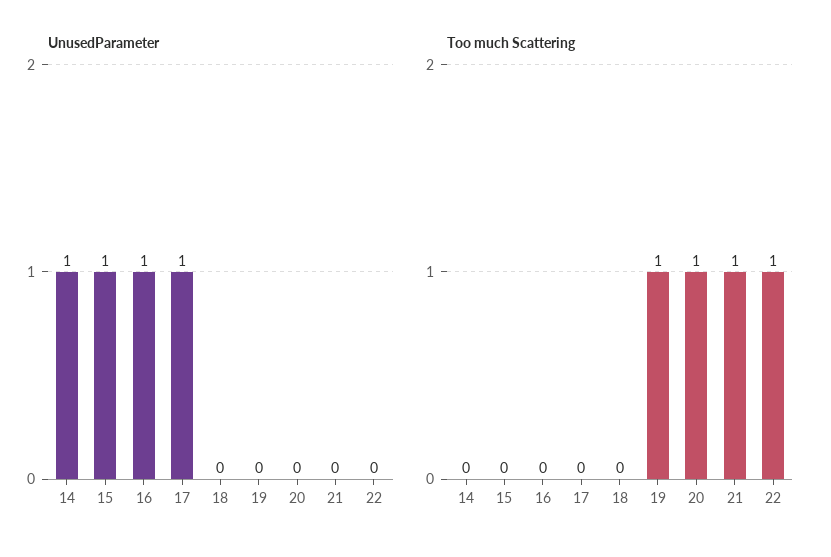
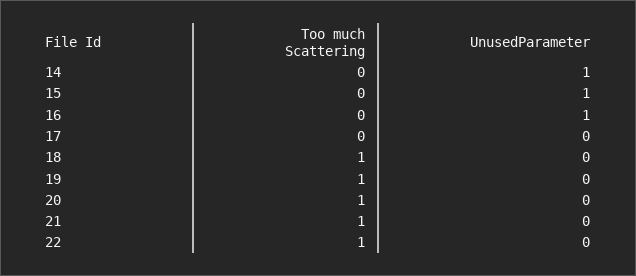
  {
    "UnusedParameter": {
      "14": 1,
      "15": 1,
      "16": 1,
-     "17": 1,
+     "17": 0,
      "18": 0,
      "19": 0,
      "20": 0,
      "21": 0,
      "22": 0
    },
    "Too much Scattering": {
      "14": 0,
      "15": 0,
      "16": 0,
      "17": 0,
-     "18": 0,
+     "18": 1,
      "19": 1,
      "20": 1,
      "21": 1,
      "22": 1
    }
  }

